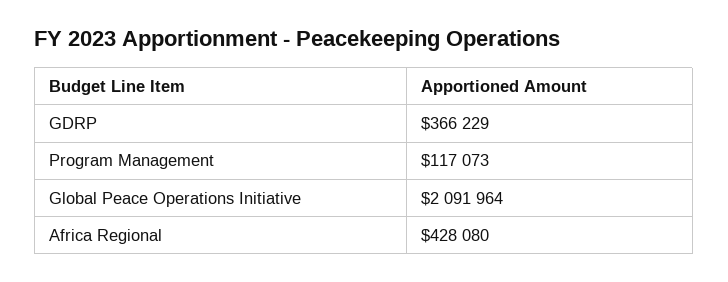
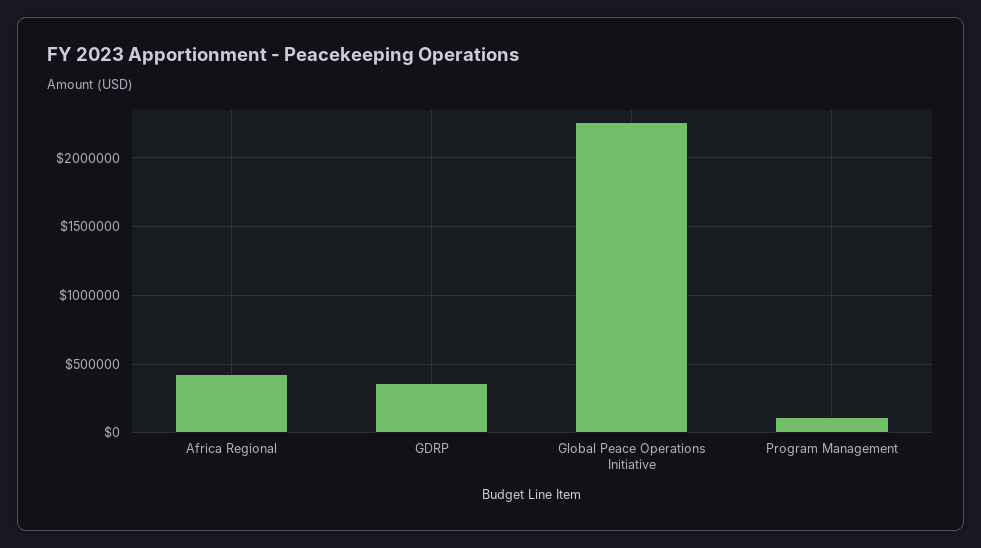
  {
    "GDRP": 366229,
    "Program Management": 117073,
-   "Global Peace Operations Initiative": 2091964,
+   "Global Peace Operations Initiative": 2250000,
    "Africa Regional": 428080
  }

